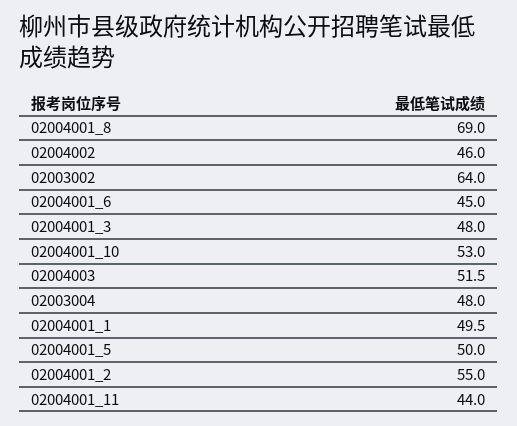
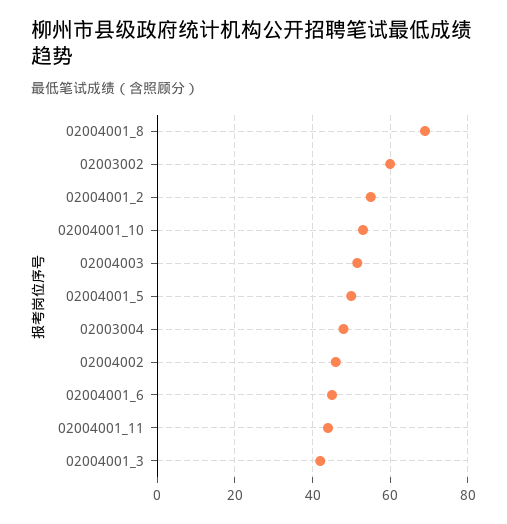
  {
    "02004001_8": 69,
    "02004002": 46,
-   "02003002": 64,
+   "02003002": 60,
    "02004001_6": 45,
-   "02004001_3": 48,
+   "02004001_3": 42,
    "02004001_10": 53,
    "02004003": 51.5,
    "02003004": 48,
-   "02004001_1": 49.5,
    "02004001_5": 50,
    "02004001_2": 55,
    "02004001_11": 44
  }

